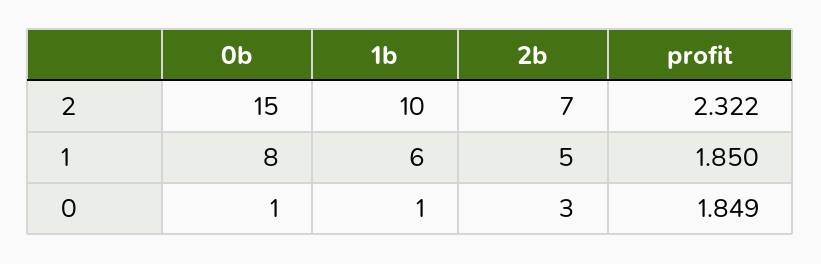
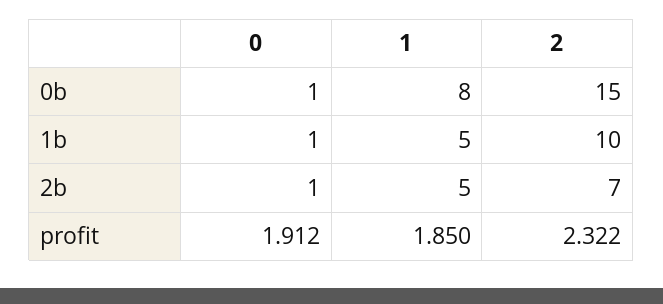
  {
    "0b": {
      "2": 15,
      "1": 8,
      "0": 1
    },
    "1b": {
      "2": 10,
-     "1": 6,
+     "1": 5,
      "0": 1
    },
    "2b": {
      "2": 7,
      "1": 5,
-     "0": 3
+     "0": 1
    },
    "profit": {
      "2": 2.322,
      "1": 1.85,
-     "0": 1.849
+     "0": 1.912
    }
  }

